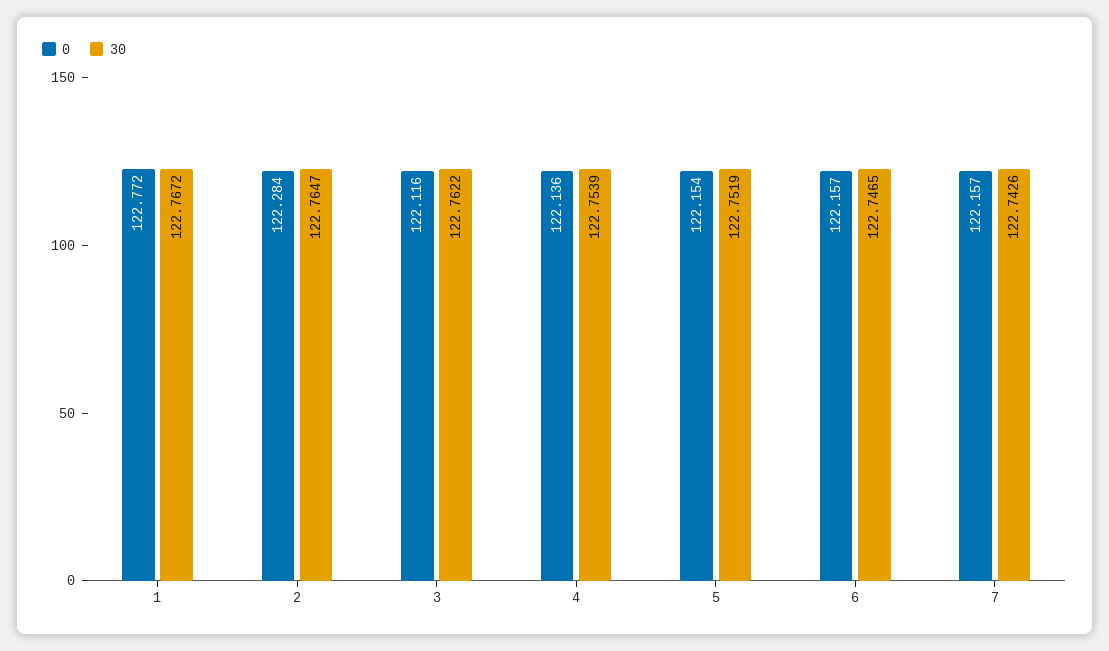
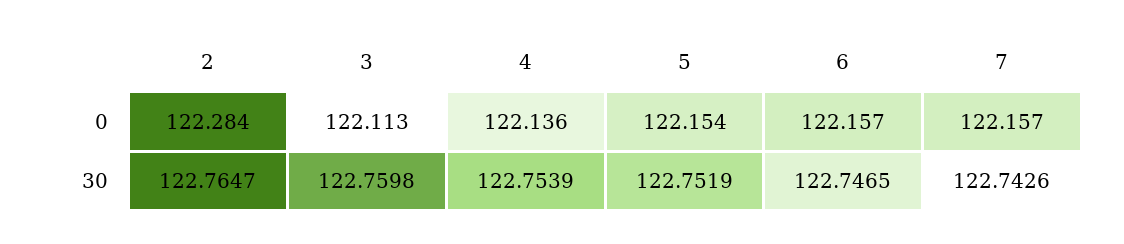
  {
    "0": {
-     "1": 122.772,
      "2": 122.284,
-     "3": 122.116,
+     "3": 122.113,
      "4": 122.136,
      "5": 122.154,
      "6": 122.157,
      "7": 122.157
    },
    "30": {
-     "1": 122.7672,
      "2": 122.7647,
-     "3": 122.7622,
+     "3": 122.7598,
      "4": 122.7539,
      "5": 122.7519,
      "6": 122.7465,
      "7": 122.7426
    }
  }

